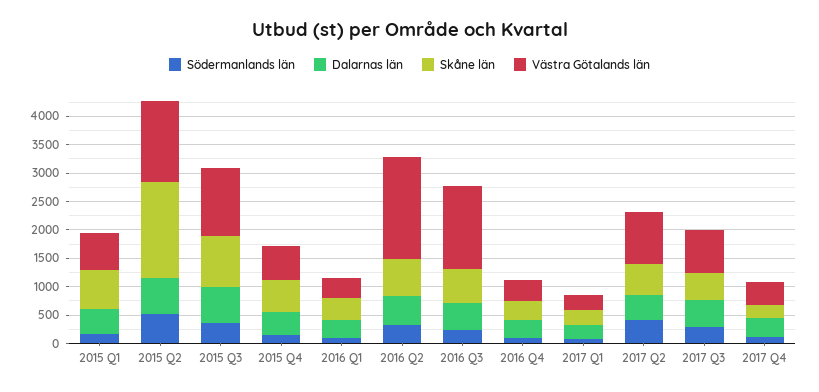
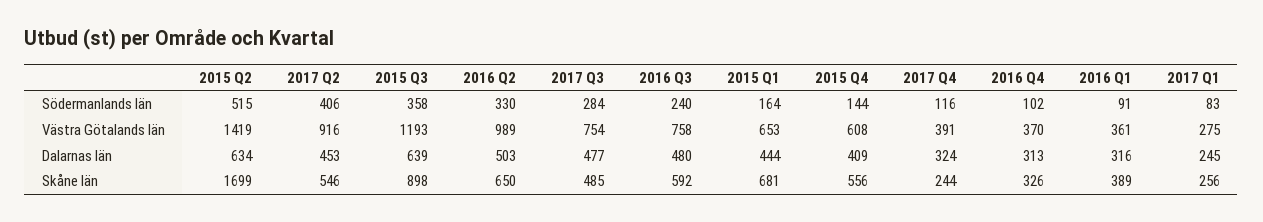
  {
    "Södermanlands län": {
      "2015 Q1": 164,
      "2015 Q2": 515,
      "2015 Q3": 358,
      "2015 Q4": 144,
      "2016 Q1": 91,
      "2016 Q2": 330,
      "2016 Q3": 240,
      "2016 Q4": 102,
      "2017 Q1": 83,
      "2017 Q2": 406,
      "2017 Q3": 284,
      "2017 Q4": 116
    },
    "Dalarnas län": {
      "2015 Q1": 444,
      "2015 Q2": 634,
      "2015 Q3": 639,
      "2015 Q4": 409,
      "2016 Q1": 316,
      "2016 Q2": 503,
      "2016 Q3": 480,
      "2016 Q4": 313,
      "2017 Q1": 245,
      "2017 Q2": 453,
      "2017 Q3": 477,
      "2017 Q4": 324
    },
    "Skåne län": {
      "2015 Q1": 681,
      "2015 Q2": 1699,
      "2015 Q3": 898,
      "2015 Q4": 556,
      "2016 Q1": 389,
      "2016 Q2": 650,
      "2016 Q3": 592,
      "2016 Q4": 326,
      "2017 Q1": 256,
      "2017 Q2": 546,
      "2017 Q3": 485,
      "2017 Q4": 244
    },
    "Västra Götalands län": {
      "2015 Q1": 653,
      "2015 Q2": 1419,
      "2015 Q3": 1193,
      "2015 Q4": 608,
      "2016 Q1": 361,
-     "2016 Q2": 1750,
+     "2016 Q2": 989,
-     "2016 Q3": 1500,
+     "2016 Q3": 758,
      "2016 Q4": 370,
      "2017 Q1": 275,
      "2017 Q2": 916,
      "2017 Q3": 754,
      "2017 Q4": 391
    }
  }

